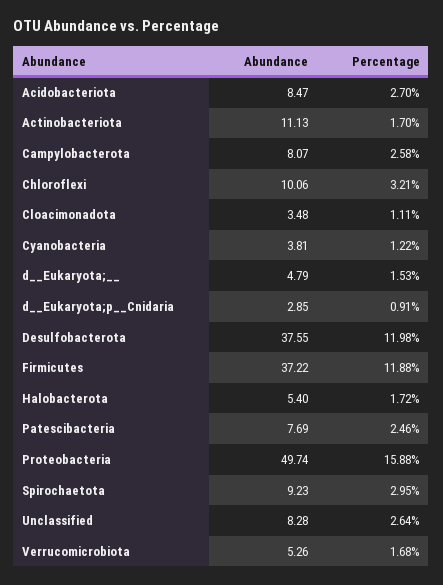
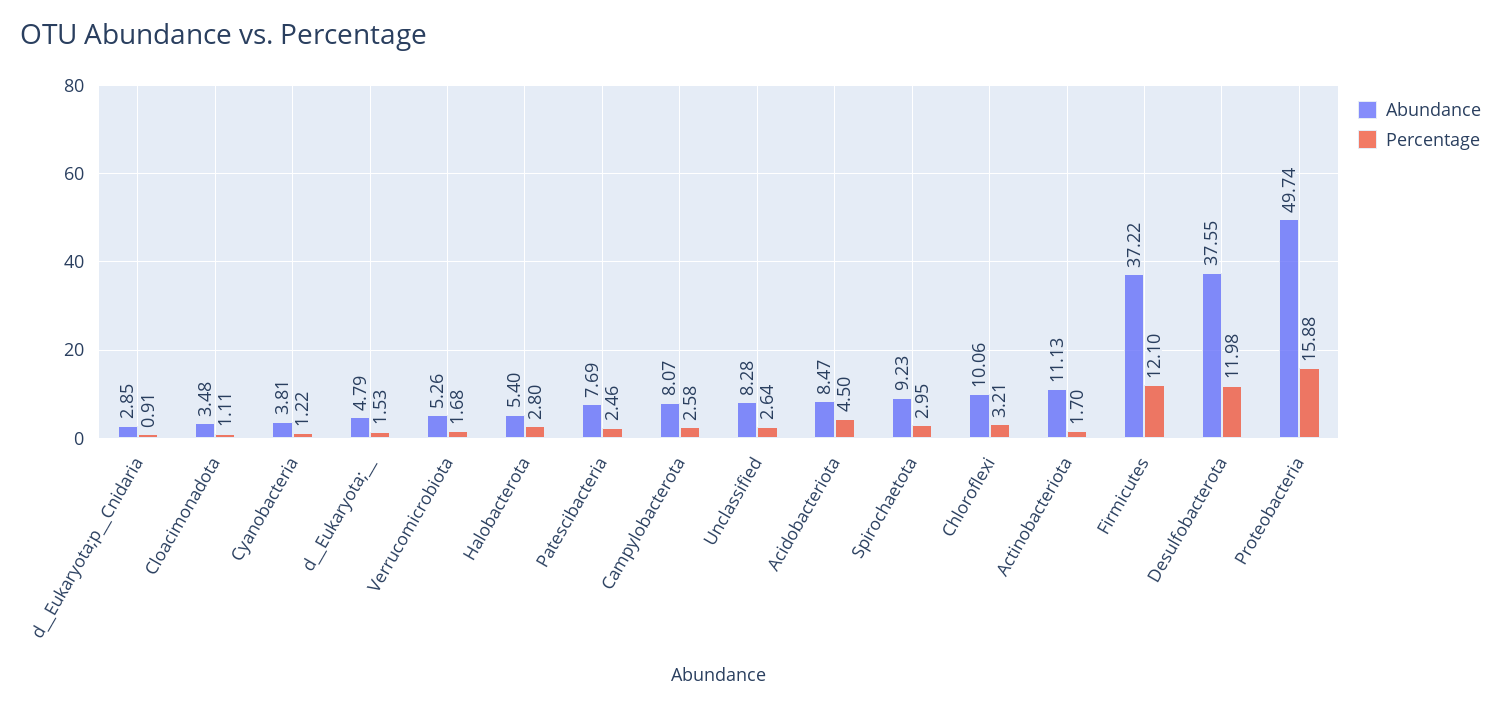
  {
    "Abundance": {
      "Acidobacteriota": 8.47,
      "Actinobacteriota": 11.13,
      "Campylobacterota": 8.07,
      "Chloroflexi": 10.06,
      "Cloacimonadota": 3.48,
      "Cyanobacteria": 3.81,
      "d__Eukaryota;__": 4.79,
      "d__Eukaryota;p__Cnidaria": 2.85,
      "Desulfobacterota": 37.55,
      "Firmicutes": 37.22,
      "Halobacterota": 5.4,
      "Patescibacteria": 7.69,
      "Proteobacteria": 49.74,
      "Spirochaetota": 9.23,
      "Unclassified": 8.28,
      "Verrucomicrobiota": 5.26
    },
    "Percentage": {
-     "Acidobacteriota": 2.7,
+     "Acidobacteriota": 4.5,
      "Actinobacteriota": 1.7,
      "Campylobacterota": 2.58,
      "Chloroflexi": 3.21,
      "Cloacimonadota": 1.11,
      "Cyanobacteria": 1.22,
      "d__Eukaryota;__": 1.53,
      "d__Eukaryota;p__Cnidaria": 0.91,
      "Desulfobacterota": 11.98,
-     "Firmicutes": 11.88,
+     "Firmicutes": 12.1,
-     "Halobacterota": 1.72,
+     "Halobacterota": 2.8,
      "Patescibacteria": 2.46,
      "Proteobacteria": 15.88,
      "Spirochaetota": 2.95,
      "Unclassified": 2.64,
      "Verrucomicrobiota": 1.68
    }
  }

